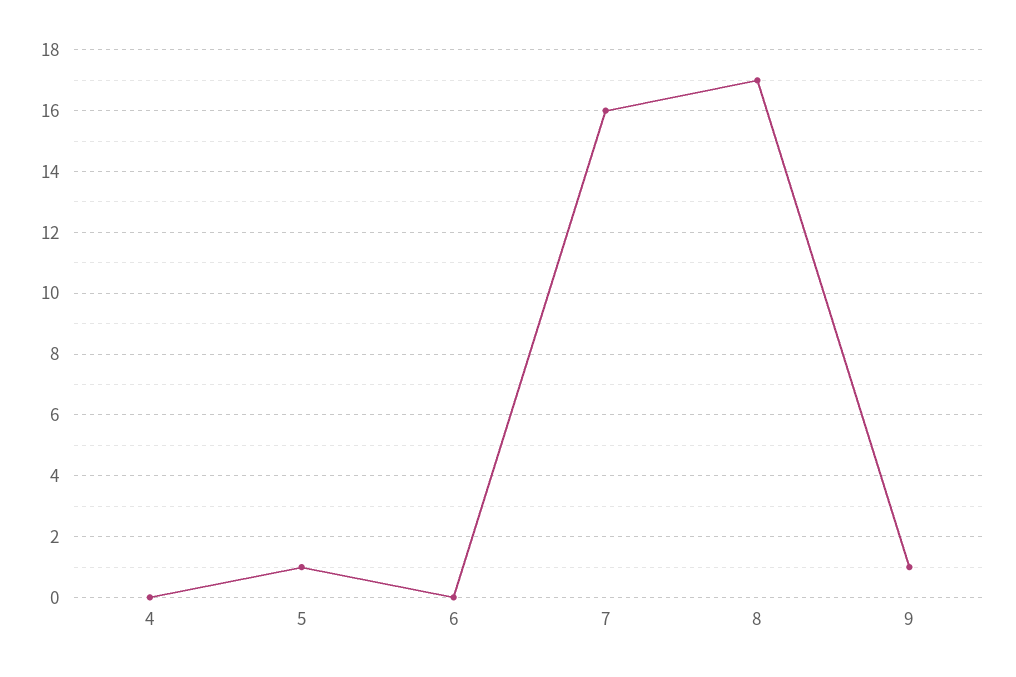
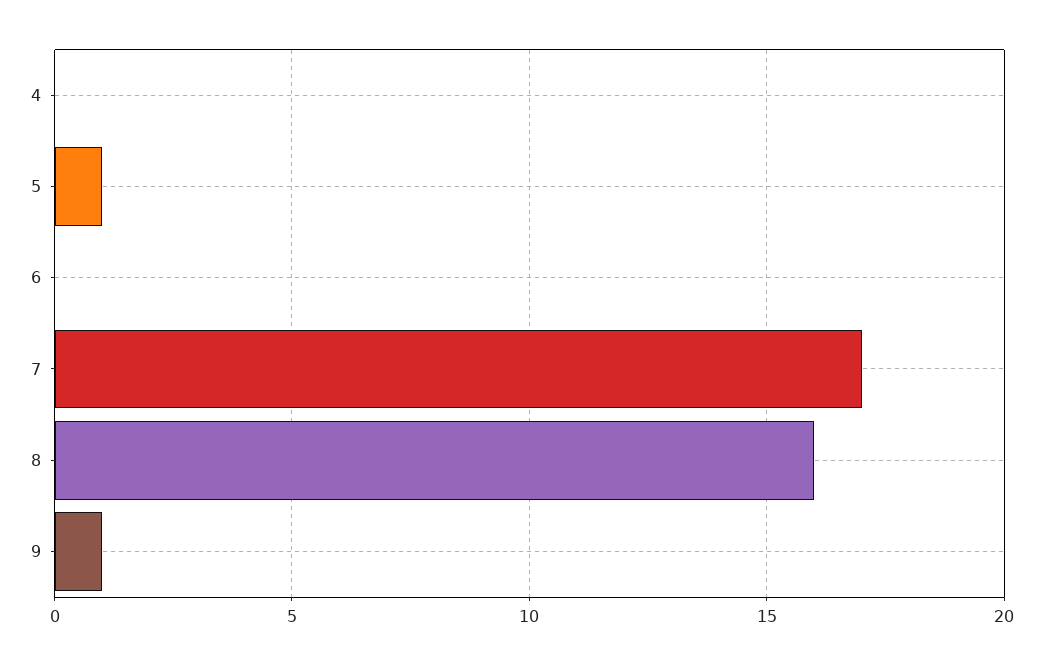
  {
    "4": 0,
    "5": 1,
    "6": 0,
-   "7": 16,
+   "7": 17,
-   "8": 17,
+   "8": 16,
    "9": 1
  }

